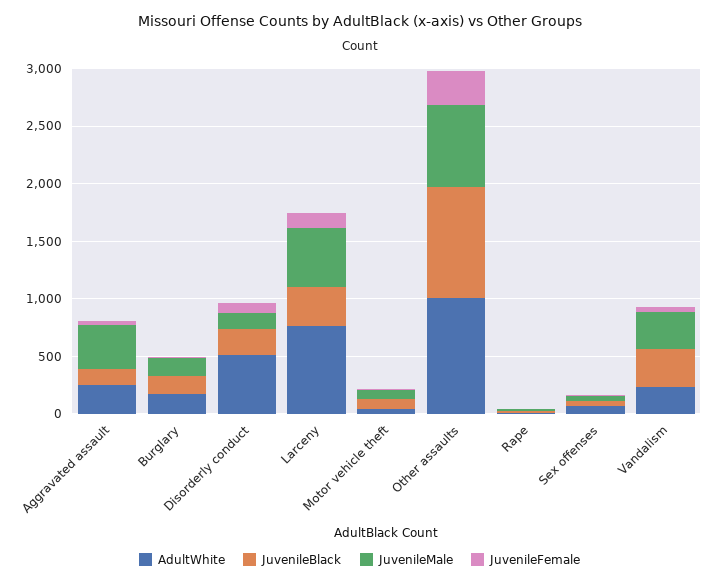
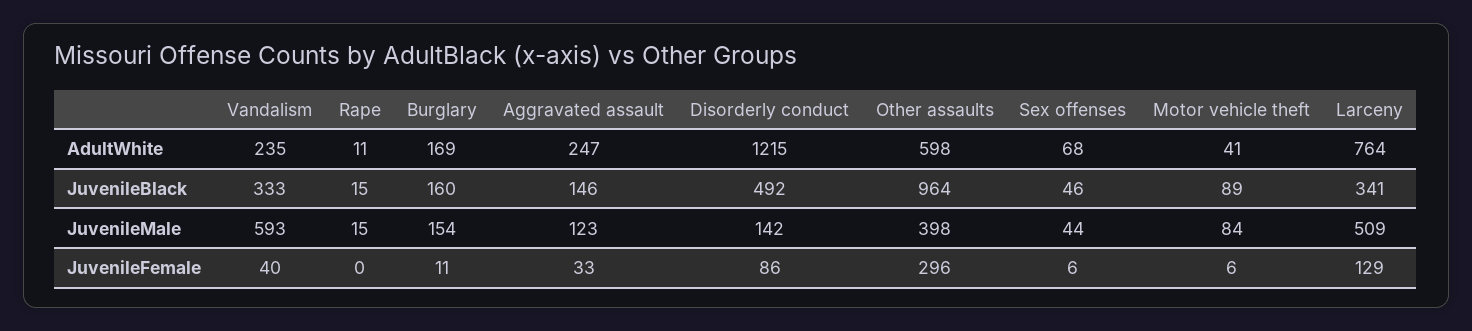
  {
    "AdultWhite": {
      "Aggravated assault": 247,
      "Burglary": 169,
-     "Disorderly conduct": 500,
+     "Disorderly conduct": 1215,
      "Larceny": 764,
      "Motor vehicle theft": 41,
-     "Other assaults": 1000,
+     "Other assaults": 598,
      "Rape": 11,
      "Sex offenses": 68,
      "Vandalism": 235
    },
    "JuvenileBlack": {
      "Aggravated assault": 146,
      "Burglary": 160,
-     "Disorderly conduct": 200,
+     "Disorderly conduct": 492,
      "Larceny": 341,
      "Motor vehicle theft": 89,
      "Other assaults": 964,
      "Rape": 15,
      "Sex offenses": 46,
      "Vandalism": 333
    },
    "JuvenileMale": {
-     "Aggravated assault": 400,
+     "Aggravated assault": 123,
      "Burglary": 154,
      "Disorderly conduct": 142,
      "Larceny": 509,
      "Motor vehicle theft": 84,
-     "Other assaults": 700,
+     "Other assaults": 398,
      "Rape": 15,
      "Sex offenses": 44,
-     "Vandalism": 300
+     "Vandalism": 593
    },
    "JuvenileFemale": {
      "Aggravated assault": 33,
      "Burglary": 11,
      "Disorderly conduct": 86,
      "Larceny": 129,
      "Motor vehicle theft": 6,
      "Other assaults": 296,
      "Rape": 0,
      "Sex offenses": 6,
      "Vandalism": 40
    }
  }

